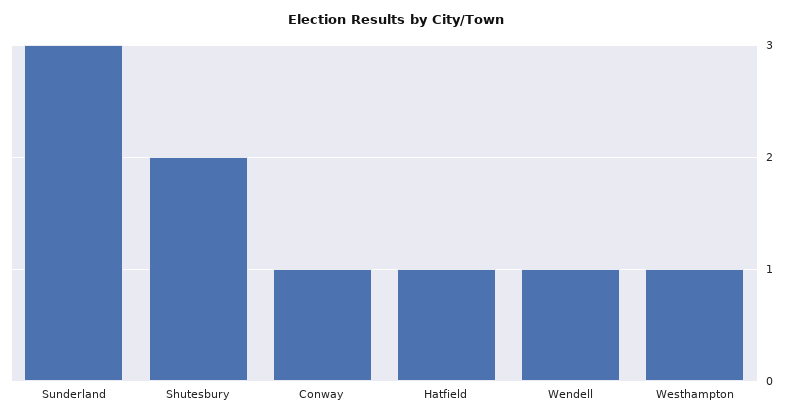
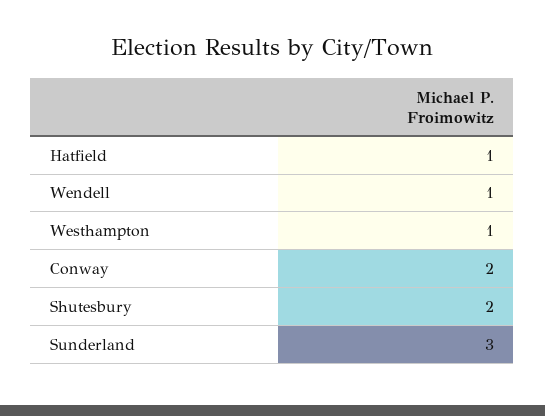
  {
    "Sunderland": 3,
    "Shutesbury": 2,
-   "Conway": 1,
+   "Conway": 2,
    "Hatfield": 1,
    "Wendell": 1,
    "Westhampton": 1
  }

